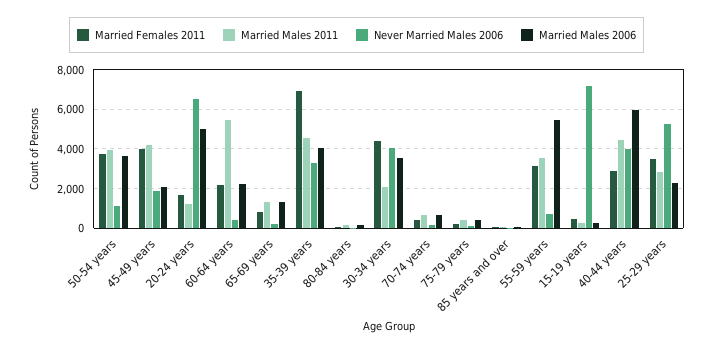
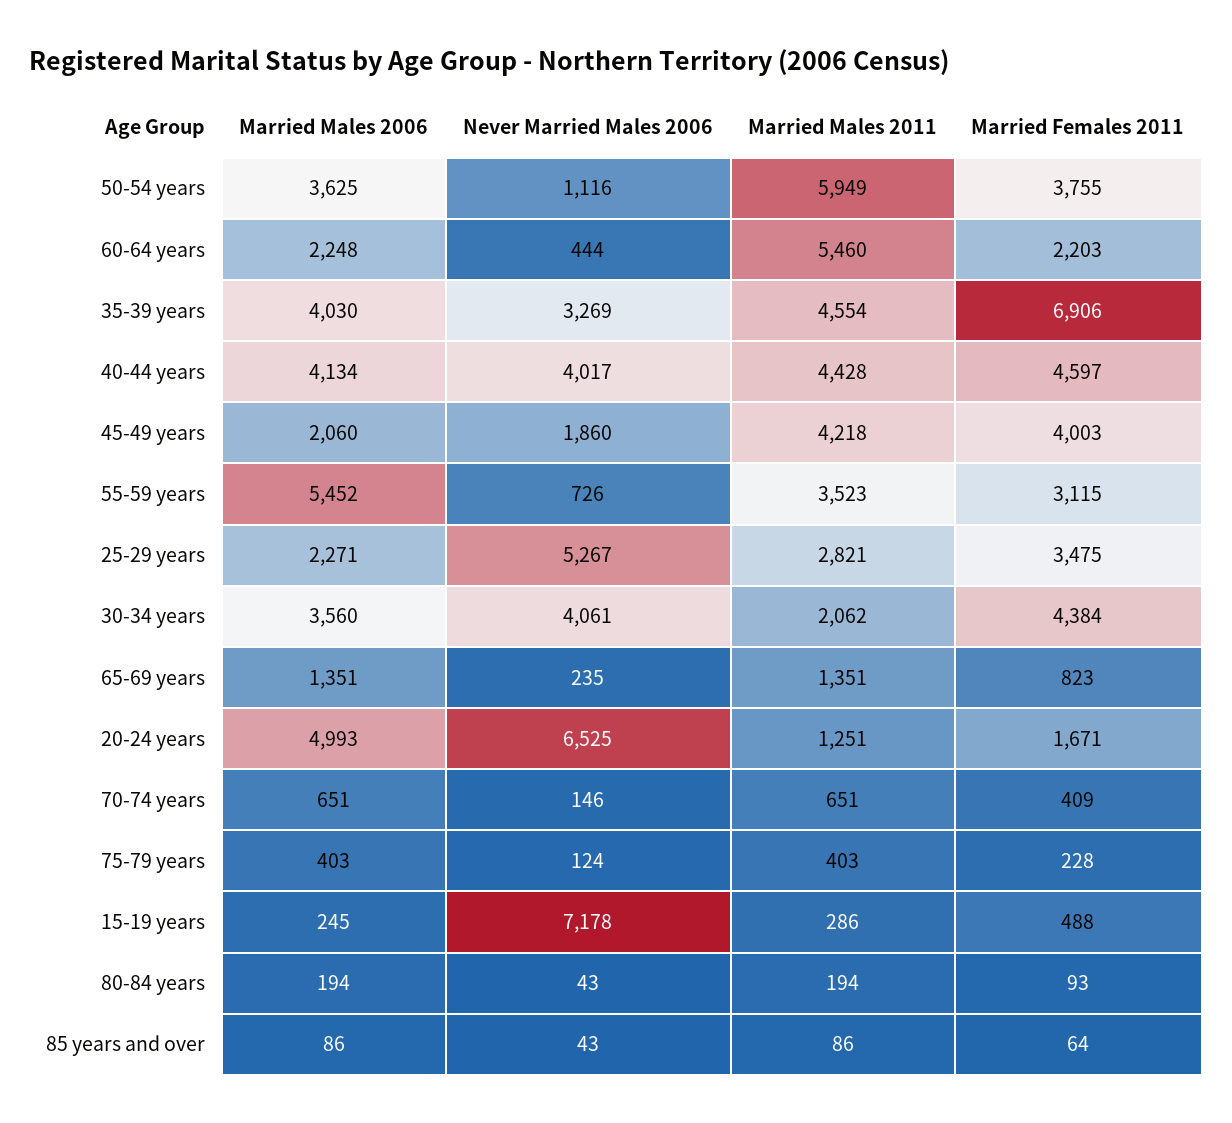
  {
    "Married Females 2011": {
      "50-54 years": 3755,
      "45-49 years": 4003,
      "20-24 years": 1671,
      "60-64 years": 2203,
      "65-69 years": 823,
      "35-39 years": 6906,
      "80-84 years": 93,
      "30-34 years": 4384,
      "70-74 years": 409,
      "75-79 years": 228,
      "85 years and over": 64,
      "55-59 years": 3115,
      "15-19 years": 488,
-     "40-44 years": 3000,
+     "40-44 years": 4597,
      "25-29 years": 3475
    },
    "Married Males 2011": {
-     "50-54 years": 4000,
+     "50-54 years": 5949,
      "45-49 years": 4218,
      "20-24 years": 1251,
      "60-64 years": 5460,
      "65-69 years": 1351,
      "35-39 years": 4554,
      "80-84 years": 194,
      "30-34 years": 2062,
      "70-74 years": 651,
      "75-79 years": 403,
      "85 years and over": 86,
      "55-59 years": 3523,
      "15-19 years": 286,
      "40-44 years": 4428,
      "25-29 years": 2821
    },
    "Never Married Males 2006": {
      "50-54 years": 1116,
      "45-49 years": 1860,
      "20-24 years": 6525,
      "60-64 years": 444,
      "65-69 years": 235,
      "35-39 years": 3269,
      "80-84 years": 43,
      "30-34 years": 4061,
      "70-74 years": 146,
      "75-79 years": 124,
      "85 years and over": 43,
      "55-59 years": 726,
      "15-19 years": 7178,
      "40-44 years": 4017,
      "25-29 years": 5267
    },
    "Married Males 2006": {
      "50-54 years": 3625,
      "45-49 years": 2060,
      "20-24 years": 4993,
      "60-64 years": 2248,
      "65-69 years": 1351,
      "35-39 years": 4030,
      "80-84 years": 194,
      "30-34 years": 3560,
      "70-74 years": 651,
      "75-79 years": 403,
      "85 years and over": 86,
      "55-59 years": 5452,
      "15-19 years": 245,
-     "40-44 years": 6000,
+     "40-44 years": 4134,
      "25-29 years": 2271
    }
  }

